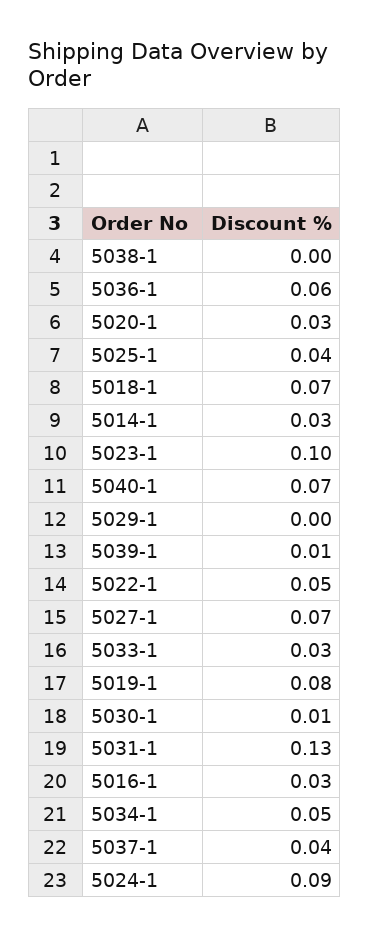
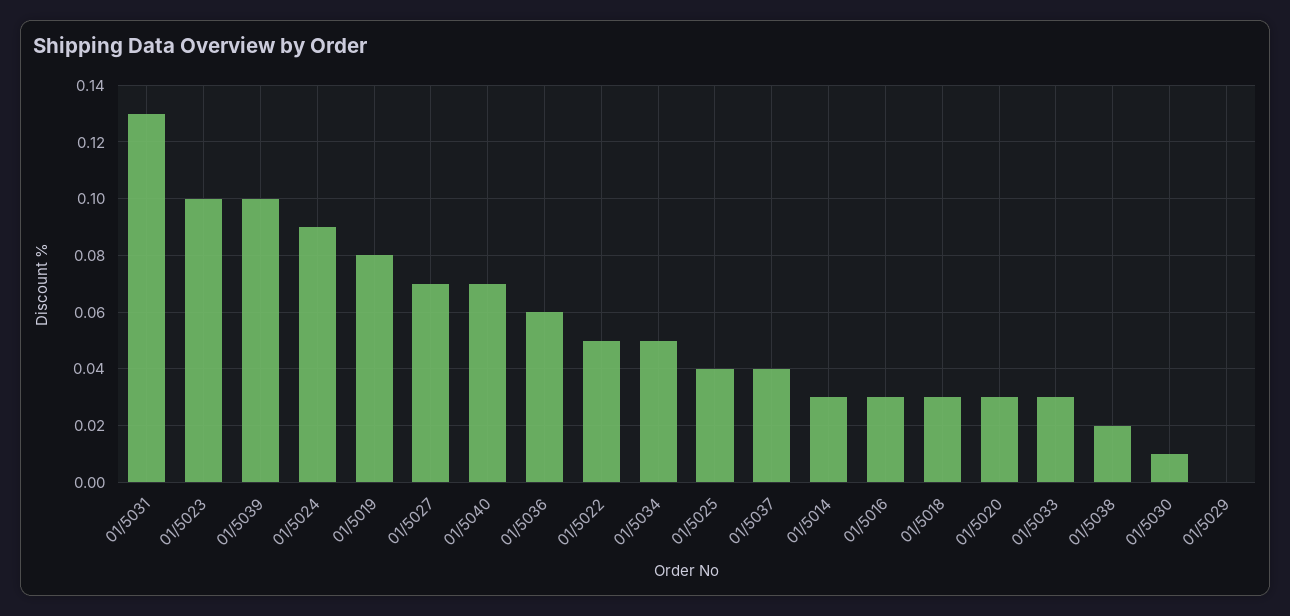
  {
-   "5038-1": 0,
+   "5038-1": 0.02,
    "5036-1": 0.06,
    "5020-1": 0.03,
    "5025-1": 0.04,
-   "5018-1": 0.07,
+   "5018-1": 0.03,
    "5014-1": 0.03,
    "5023-1": 0.1,
    "5040-1": 0.07,
    "5029-1": 0,
-   "5039-1": 0.01,
+   "5039-1": 0.1,
    "5022-1": 0.05,
    "5027-1": 0.07,
    "5033-1": 0.03,
    "5019-1": 0.08,
    "5030-1": 0.01,
    "5031-1": 0.13,
    "5016-1": 0.03,
    "5034-1": 0.05,
    "5037-1": 0.04,
    "5024-1": 0.09
  }

